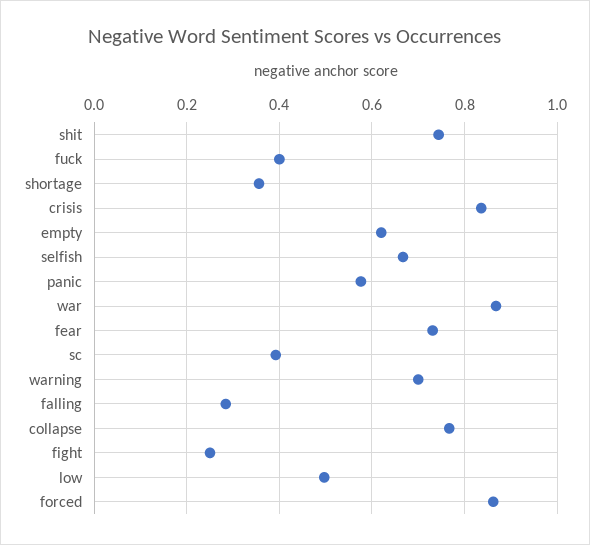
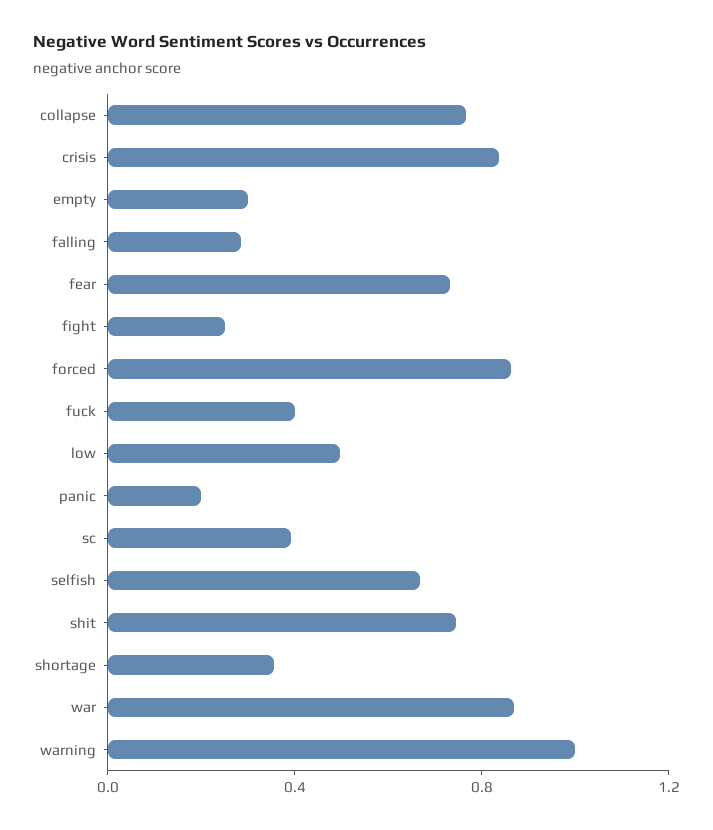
  {
    "shit": 0.74,
    "fuck": 0.4,
    "shortage": 0.36,
    "crisis": 0.84,
-   "empty": 0.62,
+   "empty": 0.3,
    "selfish": 0.66,
-   "panic": 0.58,
+   "panic": 0.2,
    "war": 0.86,
    "fear": 0.74,
    "sc": 0.4,
-   "warning": 0.7,
+   "warning": 1,
    "falling": 0.28,
    "collapse": 0.76,
    "fight": 0.26,
    "low": 0.5,
    "forced": 0.86
  }

